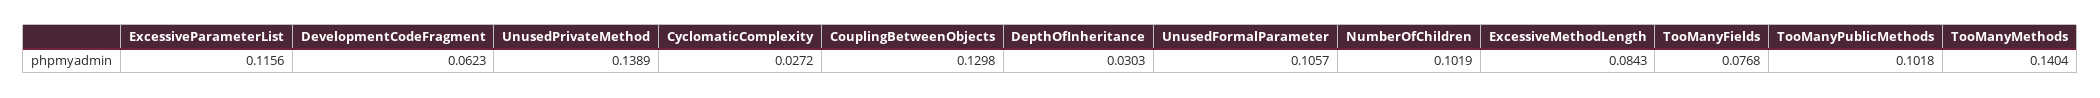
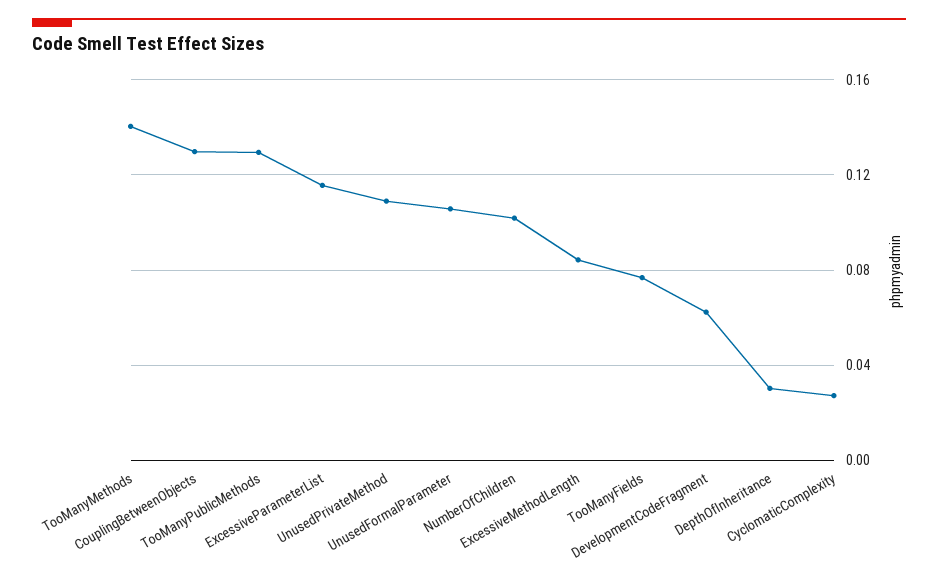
  {
    "ExcessiveParameterList": 0.1156,
    "DevelopmentCodeFragment": 0.0623,
-   "UnusedPrivateMethod": 0.1389,
+   "UnusedPrivateMethod": 0.11,
    "CyclomaticComplexity": 0.0272,
    "CouplingBetweenObjects": 0.1298,
    "DepthOfInheritance": 0.0303,
    "UnusedFormalParameter": 0.1057,
    "NumberOfChildren": 0.1019,
    "ExcessiveMethodLength": 0.0843,
    "TooManyFields": 0.0768,
-   "TooManyPublicMethods": 0.1018,
+   "TooManyPublicMethods": 0.13,
    "TooManyMethods": 0.1404
  }

